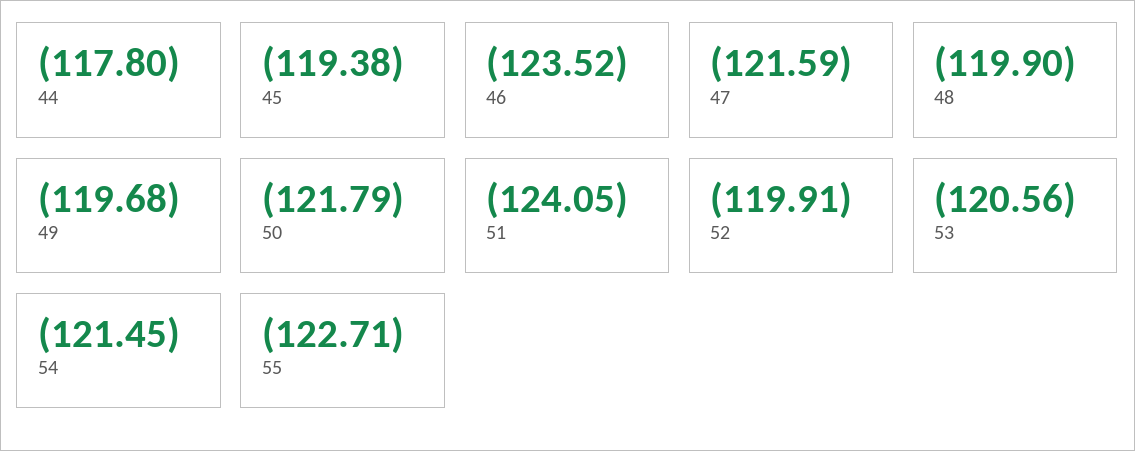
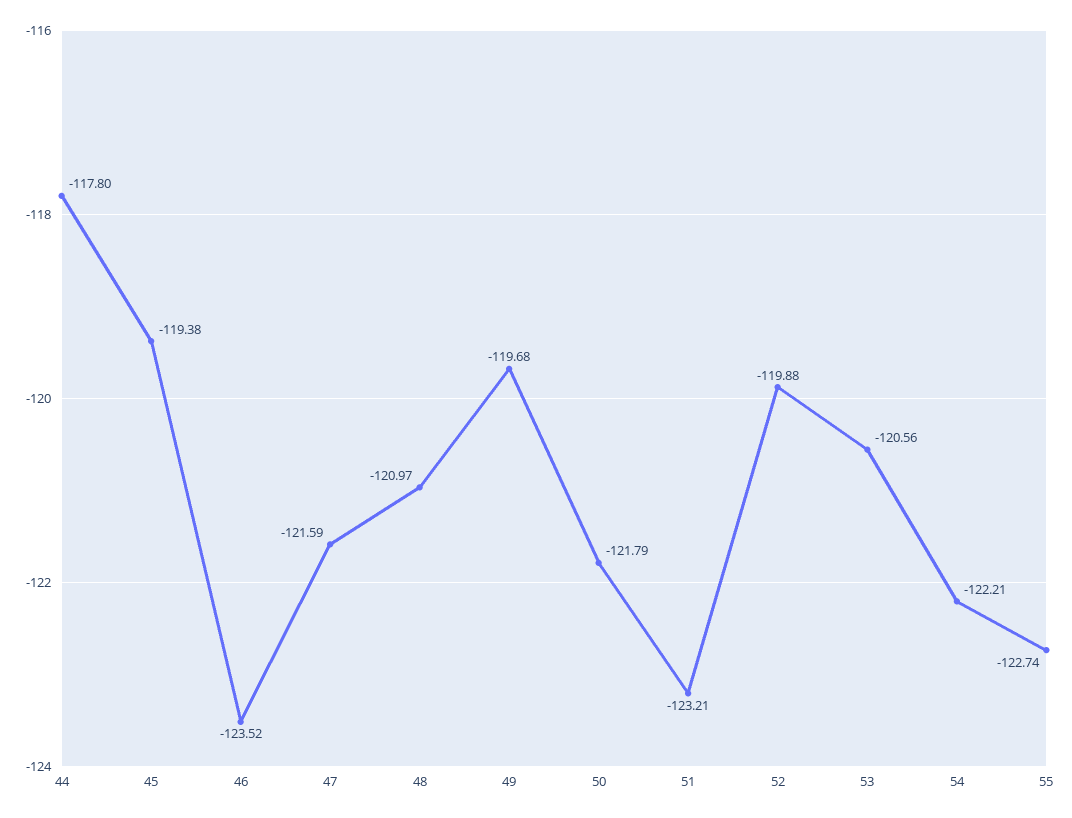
  {
    "44": -117.8,
    "45": -119.38,
    "46": -123.52,
    "47": -121.59,
-   "48": -119.9,
+   "48": -120.97,
    "49": -119.68,
    "50": -121.79,
-   "51": -124.05,
+   "51": -123.21,
-   "52": -119.91,
+   "52": -119.88,
    "53": -120.56,
-   "54": -121.45,
+   "54": -122.21,
-   "55": -122.71
+   "55": -122.74
  }

